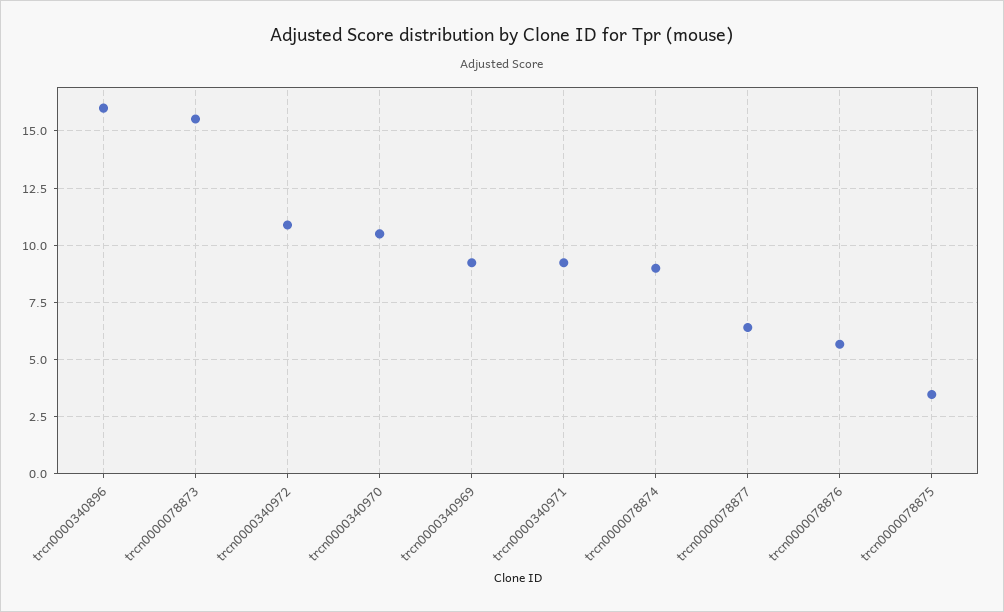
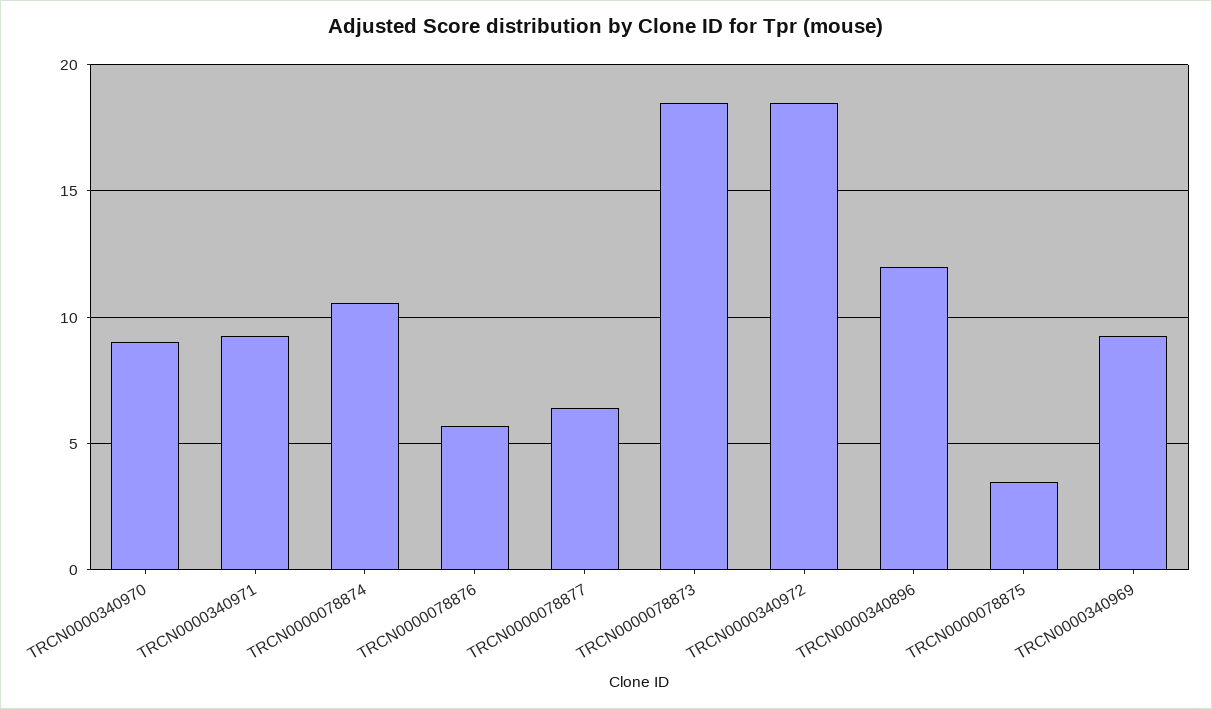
  {
-   "trcn0000340896": 16,
+   "trcn0000340896": 12,
-   "trcn0000078873": 15.5,
+   "trcn0000078873": 18.5,
-   "trcn0000340972": 11,
+   "trcn0000340972": 18.5,
-   "trcn0000340970": 10.5,
+   "trcn0000340970": 9,
    "trcn0000340969": 9,
    "trcn0000340971": 9,
-   "trcn0000078874": 9,
+   "trcn0000078874": 10.5,
    "trcn0000078877": 6.5,
    "trcn0000078876": 5.5,
    "trcn0000078875": 3.5
  }

